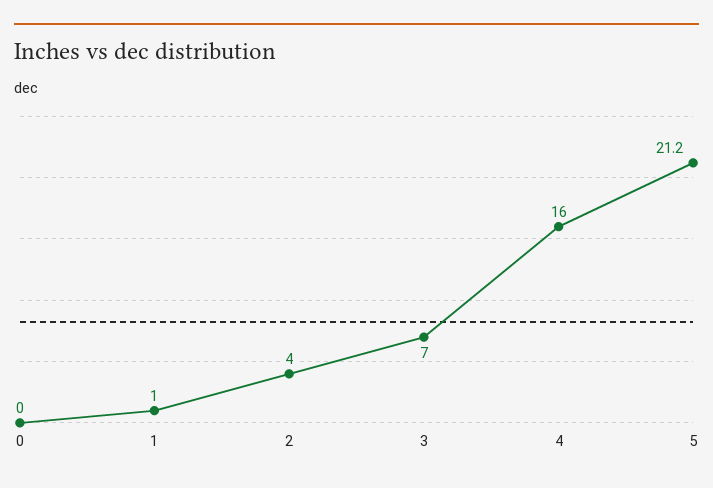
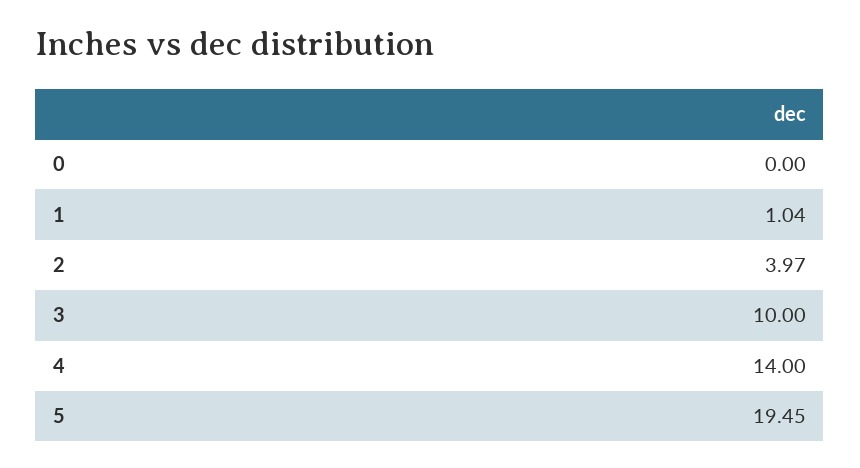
  {
    "0": 0,
    "1": 1.04,
    "2": 3.97,
-   "3": 7,
+   "3": 10,
-   "4": 16,
+   "4": 14,
-   "5": 21.2
+   "5": 19.45
  }

